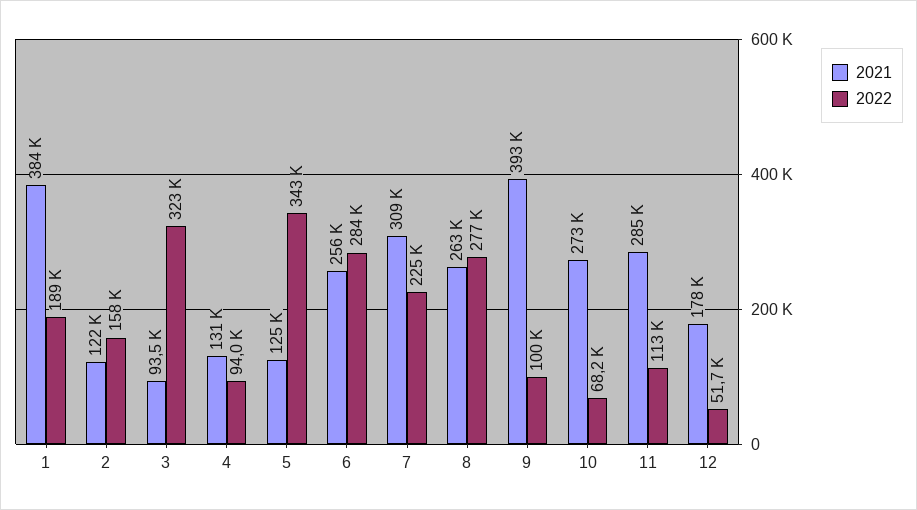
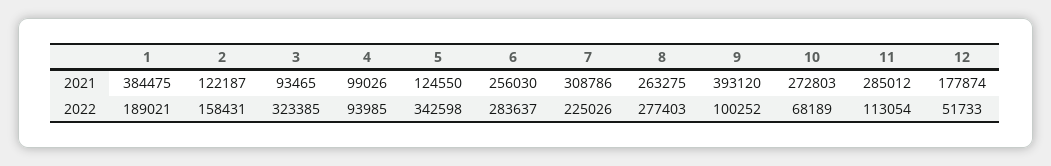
  {
    "2021": {
      "1": 384475,
      "2": 122187,
      "3": 93465,
-     "4": 131000,
+     "4": 99026,
      "5": 124550,
      "6": 256030,
      "7": 308786,
      "8": 263275,
      "9": 393120,
      "10": 272803,
      "11": 285012,
      "12": 177874
    },
    "2022": {
      "1": 189021,
      "2": 158431,
      "3": 323385,
      "4": 93985,
      "5": 342598,
      "6": 283637,
      "7": 225026,
      "8": 277403,
      "9": 100252,
      "10": 68189,
      "11": 113054,
      "12": 51733
    }
  }

